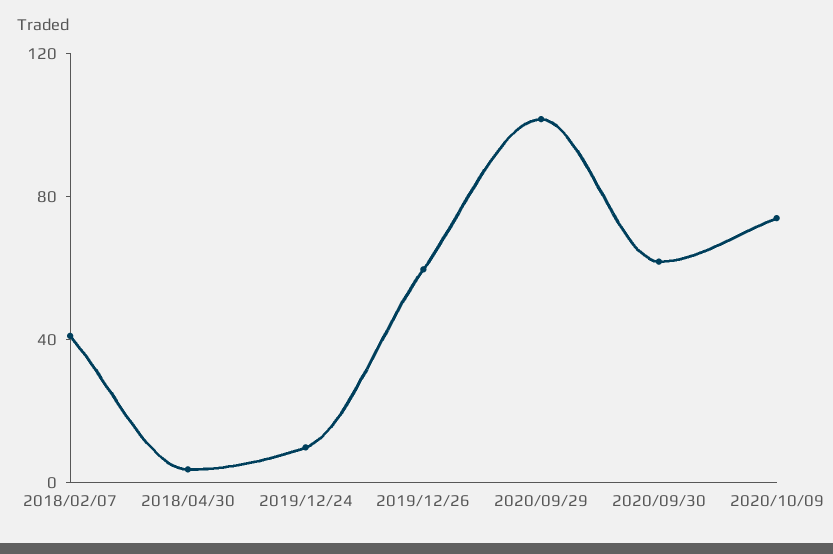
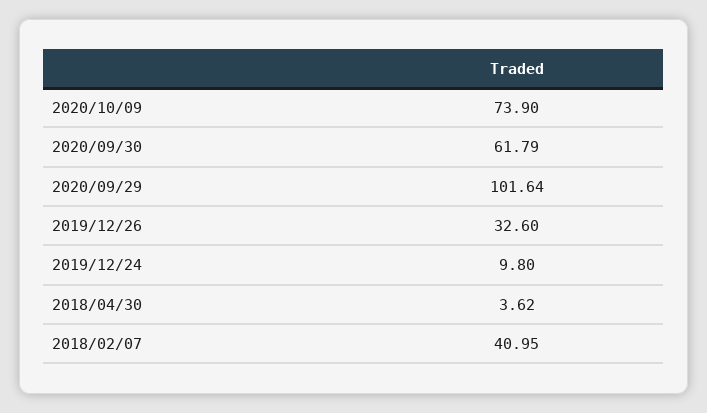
  {
    "2018/02/07": 40.95,
    "2018/04/30": 3.62,
    "2019/12/24": 9.8,
-   "2019/12/26": 60,
+   "2019/12/26": 32.6,
    "2020/09/29": 101.64,
    "2020/09/30": 61.79,
    "2020/10/09": 73.9
  }

